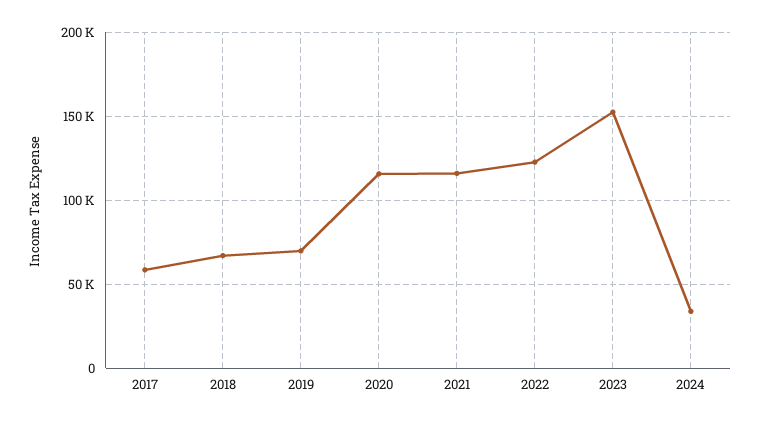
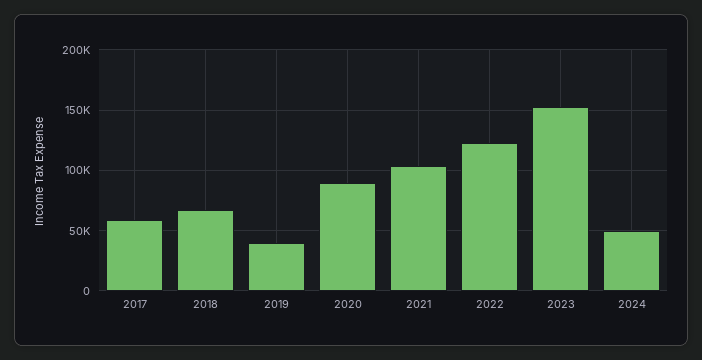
  {
    "2017": 60000,
    "2018": 65000,
-   "2019": 70000,
+   "2019": 40000,
-   "2020": 115000,
+   "2020": 90000,
-   "2021": 115000,
+   "2021": 105000,
    "2022": 125000,
    "2023": 155000,
-   "2024": 35000
+   "2024": 50000
  }

